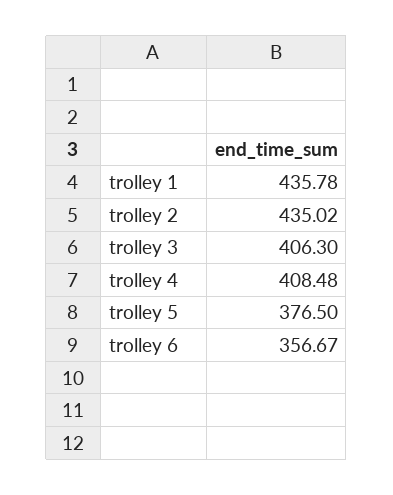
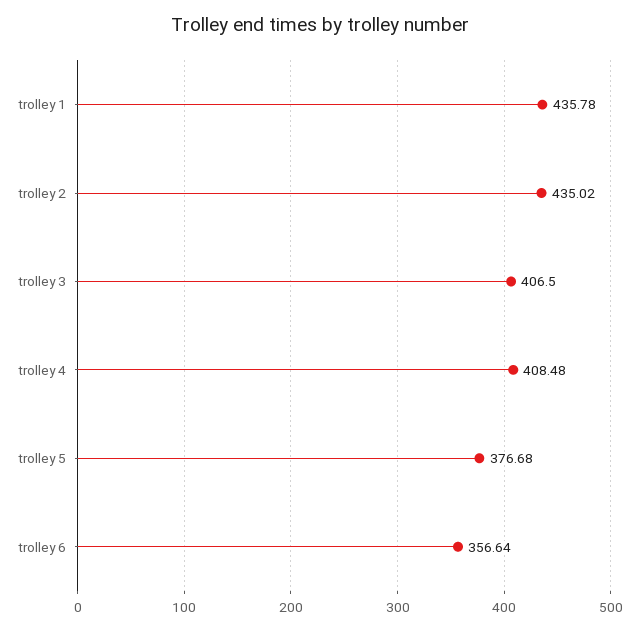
  {
    "trolley 1": 435.78,
    "trolley 2": 435.02,
-   "trolley 3": 406.3,
+   "trolley 3": 406.5,
    "trolley 4": 408.48,
-   "trolley 5": 376.5,
+   "trolley 5": 376.68,
-   "trolley 6": 356.67
+   "trolley 6": 356.64
  }

